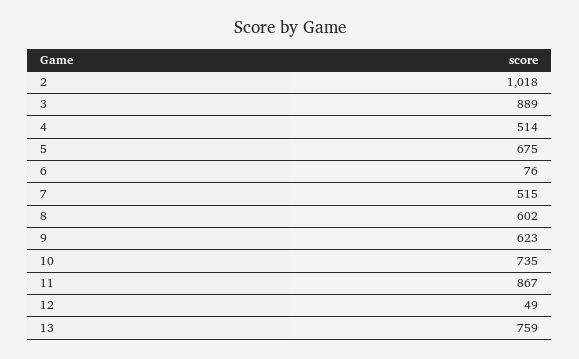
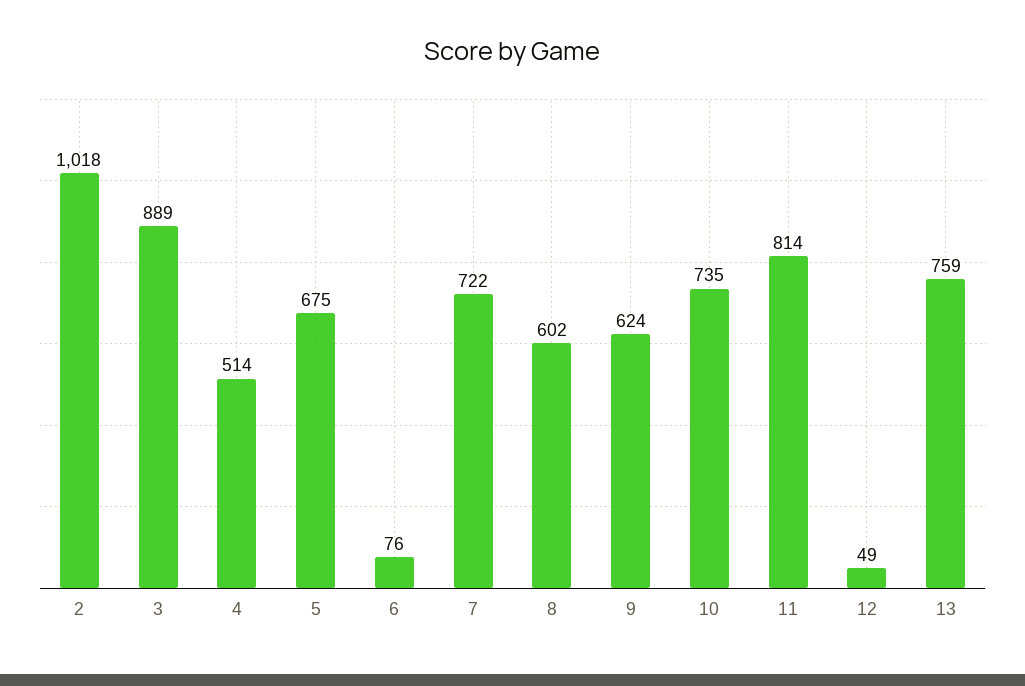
  {
    "2": 1018,
    "3": 889,
    "4": 514,
    "5": 675,
    "6": 76,
-   "7": 515,
+   "7": 722,
    "8": 602,
-   "9": 623,
+   "9": 624,
    "10": 735,
-   "11": 867,
+   "11": 814,
    "12": 49,
    "13": 759
  }

